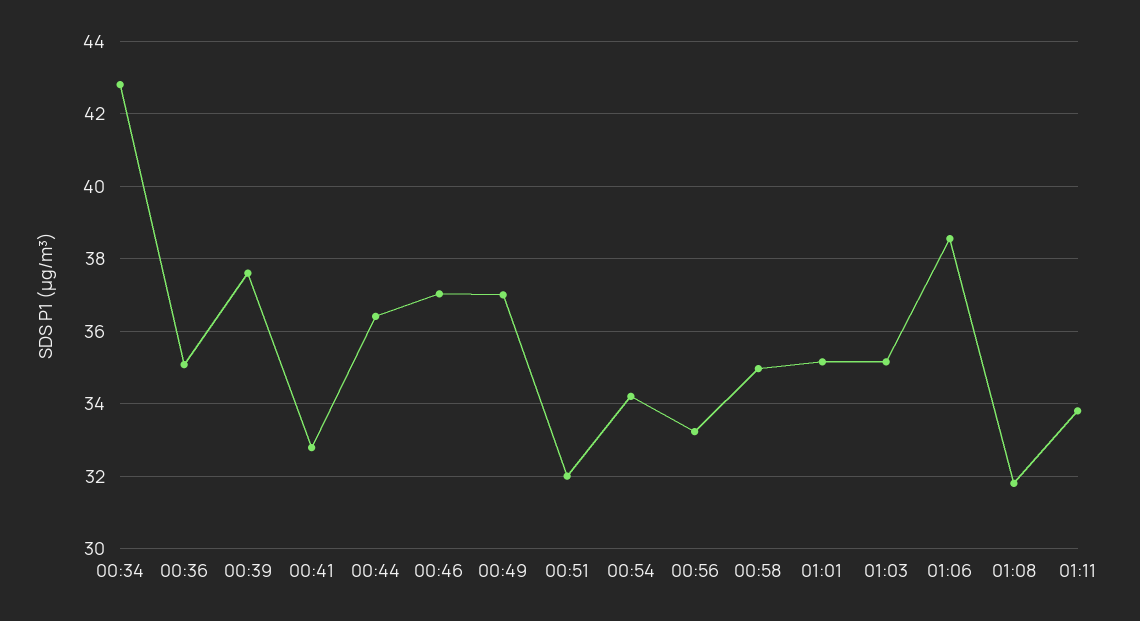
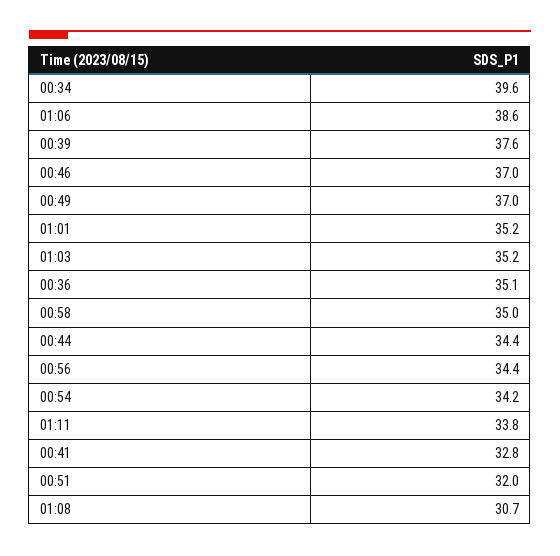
  {
-   "00:34": 42.8,
+   "00:34": 39.6,
    "00:36": 35.1,
    "00:39": 37.6,
    "00:41": 32.8,
-   "00:44": 36.4,
+   "00:44": 34.4,
    "00:46": 37,
    "00:49": 37,
    "00:51": 32,
    "00:54": 34.2,
-   "00:56": 33.2,
+   "00:56": 34.4,
    "00:58": 35,
    "01:01": 35.2,
    "01:03": 35.2,
    "01:06": 38.6,
-   "01:08": 31.8,
+   "01:08": 30.7,
    "01:11": 33.8
  }

